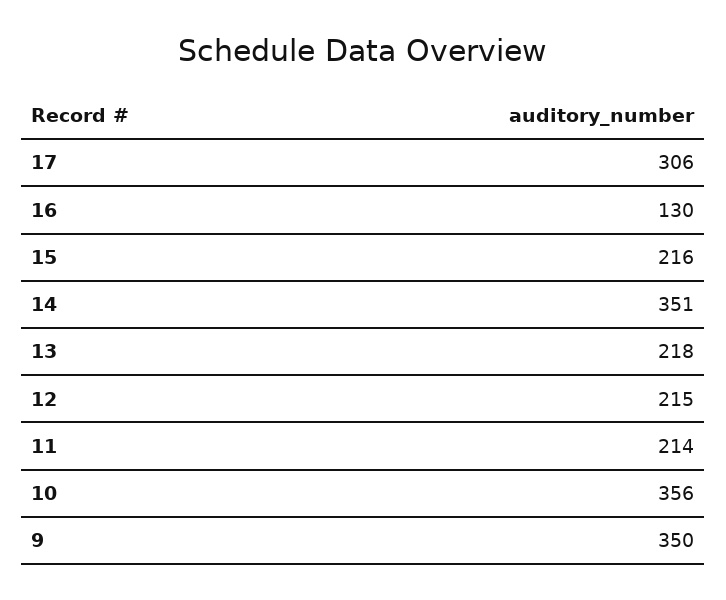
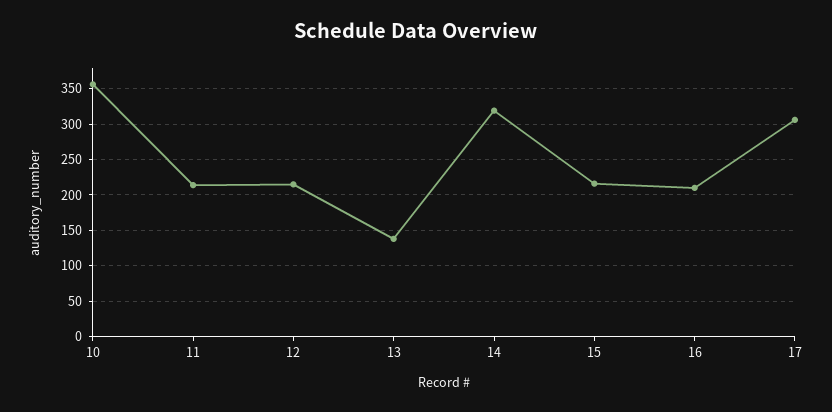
  {
    "17": 306,
-   "16": 130,
+   "16": 210,
    "15": 216,
-   "14": 351,
+   "14": 320,
-   "13": 218,
+   "13": 140,
    "12": 215,
    "11": 214,
-   "10": 356,
+   "10": 356
-   "9": 350
  }

